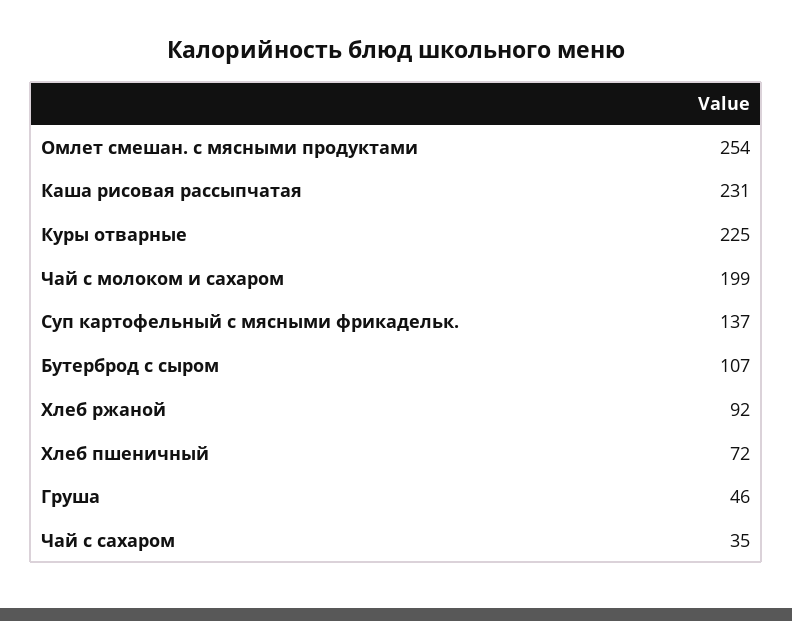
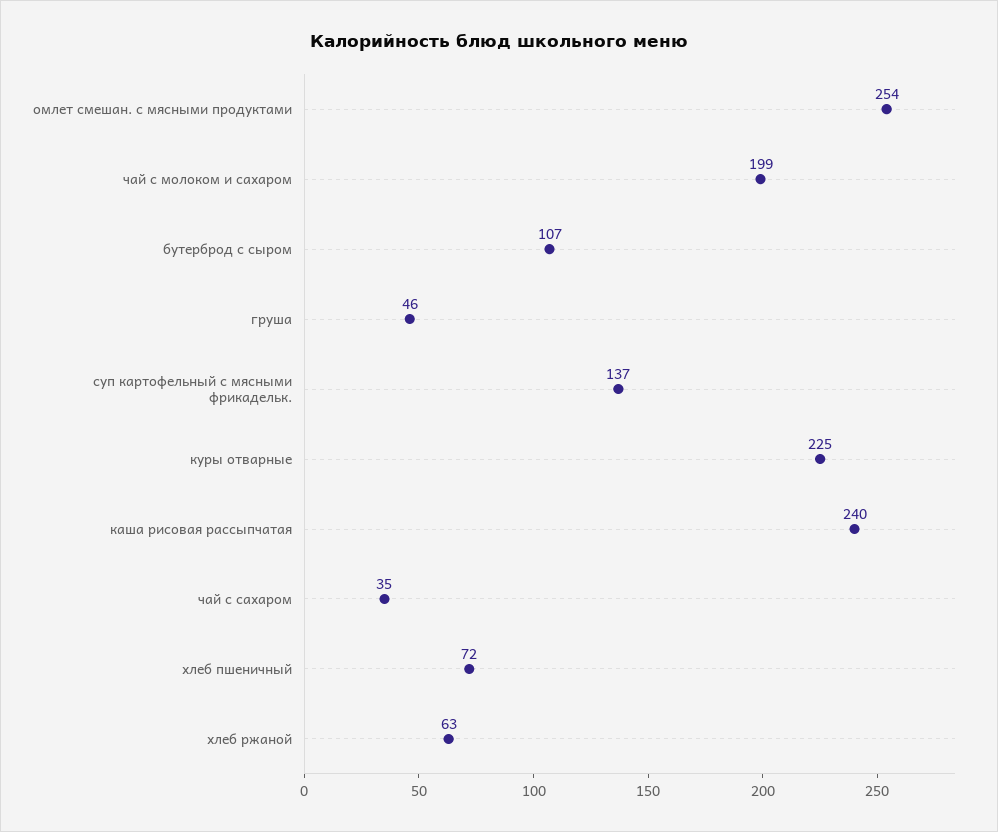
  {
    "Омлет смешан. с мясными продуктами": 254,
-   "Каша рисовая рассыпчатая": 231,
+   "Каша рисовая рассыпчатая": 240,
    "Куры отварные": 225,
    "Чай с молоком и сахаром": 199,
    "Суп картофельный с мясными фрикадельк.": 137,
    "Бутерброд с сыром": 107,
-   "Хлеб ржаной": 92,
+   "Хлеб ржаной": 63,
    "Хлеб пшеничный": 72,
    "Груша": 46,
    "Чай с сахаром": 35
  }

